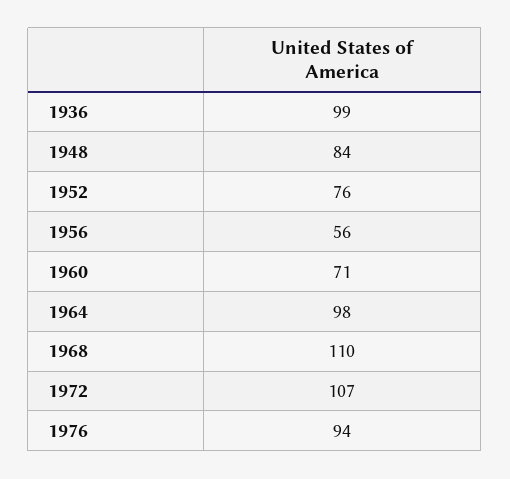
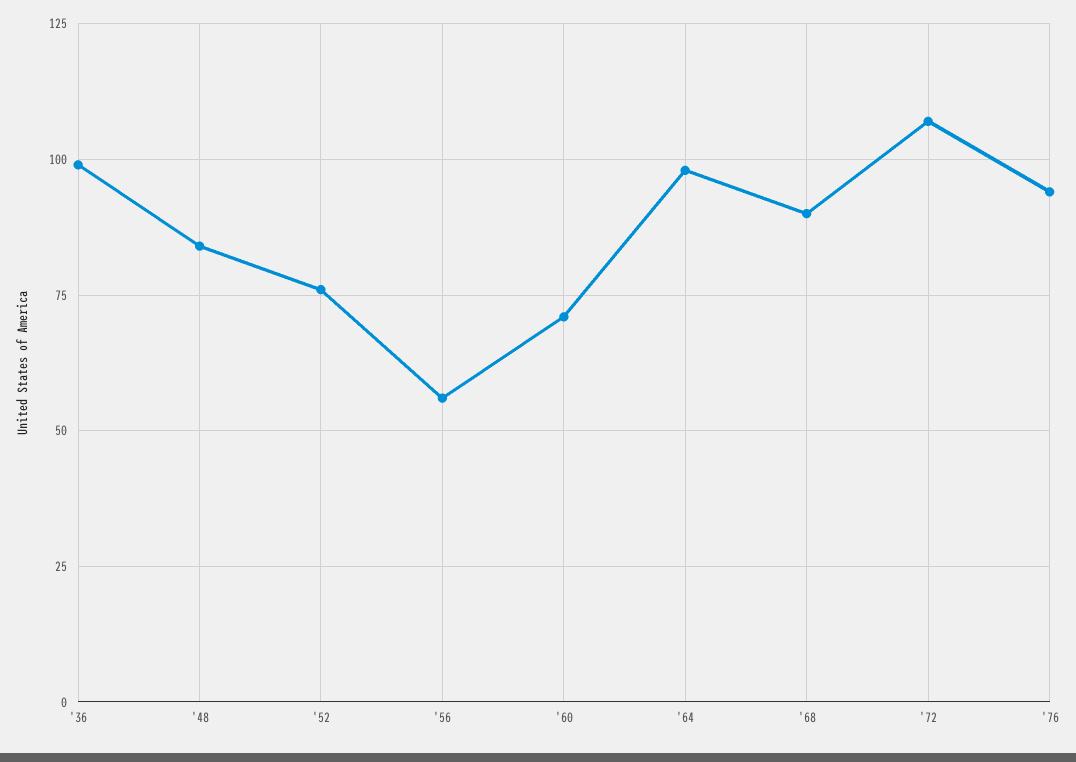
  {
    "1936": 99,
    "1948": 84,
    "1952": 76,
    "1956": 56,
    "1960": 71,
    "1964": 98,
-   "1968": 110,
+   "1968": 90,
    "1972": 107,
    "1976": 94
  }

